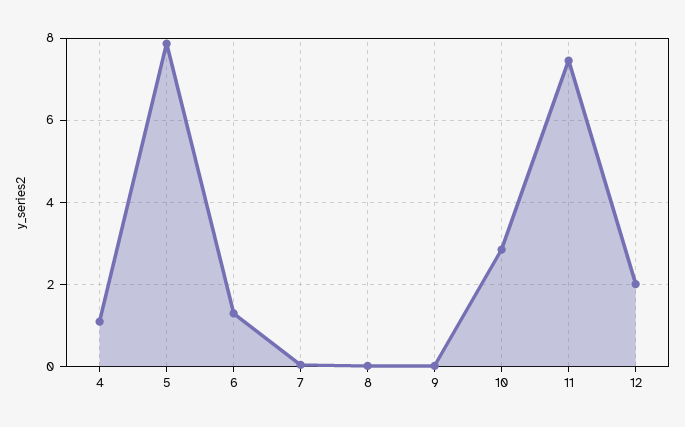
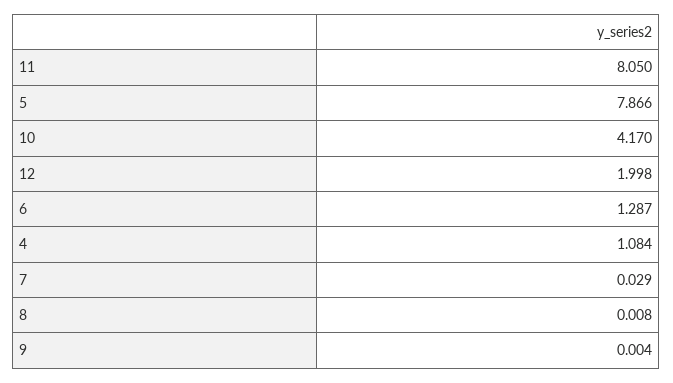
  {
    "4": 1.084,
    "5": 7.866,
    "6": 1.287,
    "7": 0.029,
    "8": 0.008,
    "9": 0.004,
-   "10": 2.8,
+   "10": 4.17,
-   "11": 7.4,
+   "11": 8.05,
    "12": 1.998
  }

